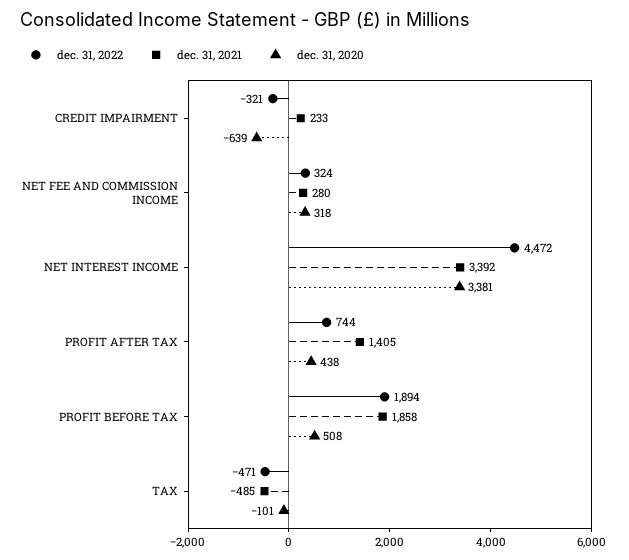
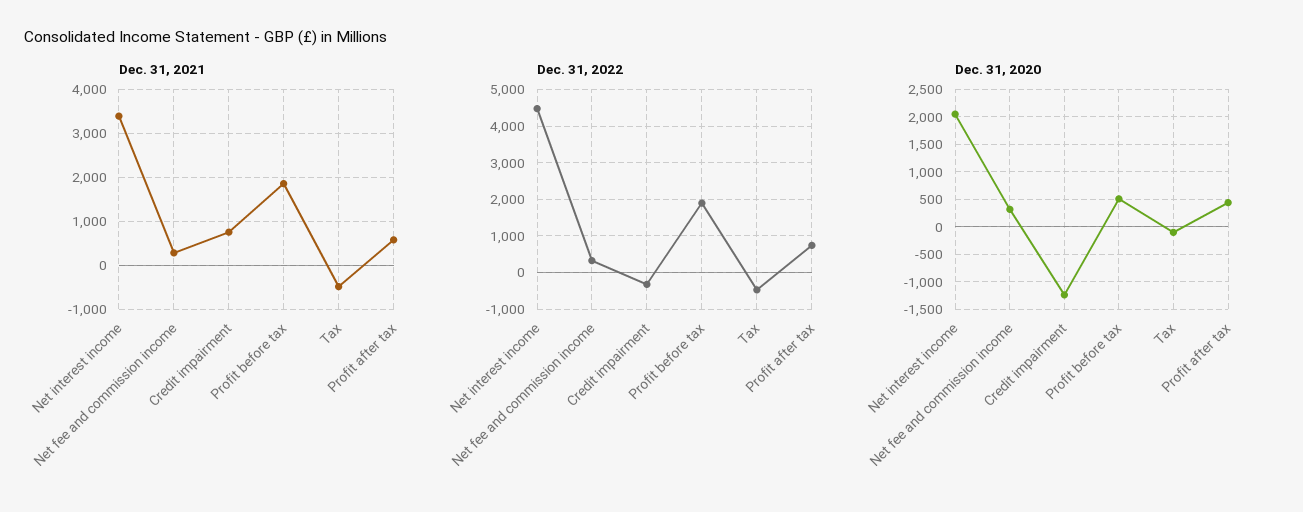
  {
    "dec. 31, 2022": {
      "CREDIT IMPAIRMENT": -321,
      "NET FEE AND COMMISSION INCOME": 324,
      "NET INTEREST INCOME": 4472,
      "PROFIT AFTER TAX": 744,
      "PROFIT BEFORE TAX": 1894,
      "TAX": -471
    },
    "dec. 31, 2021": {
-     "CREDIT IMPAIRMENT": 233,
+     "CREDIT IMPAIRMENT": 800,
      "NET FEE AND COMMISSION INCOME": 280,
      "NET INTEREST INCOME": 3392,
-     "PROFIT AFTER TAX": 1405,
+     "PROFIT AFTER TAX": 600,
      "PROFIT BEFORE TAX": 1858,
      "TAX": -485
    },
    "dec. 31, 2020": {
-     "CREDIT IMPAIRMENT": -639,
+     "CREDIT IMPAIRMENT": -1250,
      "NET FEE AND COMMISSION INCOME": 318,
-     "NET INTEREST INCOME": 3381,
+     "NET INTEREST INCOME": 2000,
      "PROFIT AFTER TAX": 438,
      "PROFIT BEFORE TAX": 508,
      "TAX": -101
    }
  }

